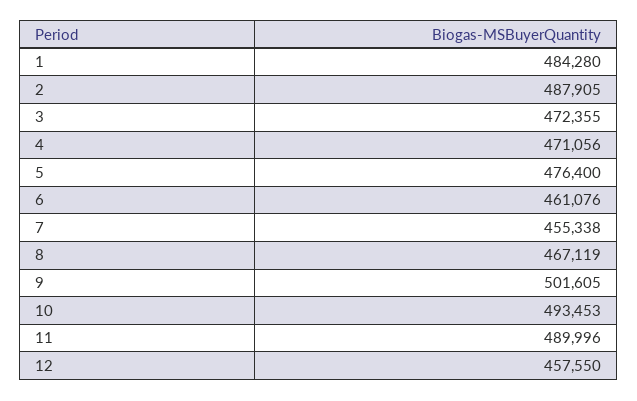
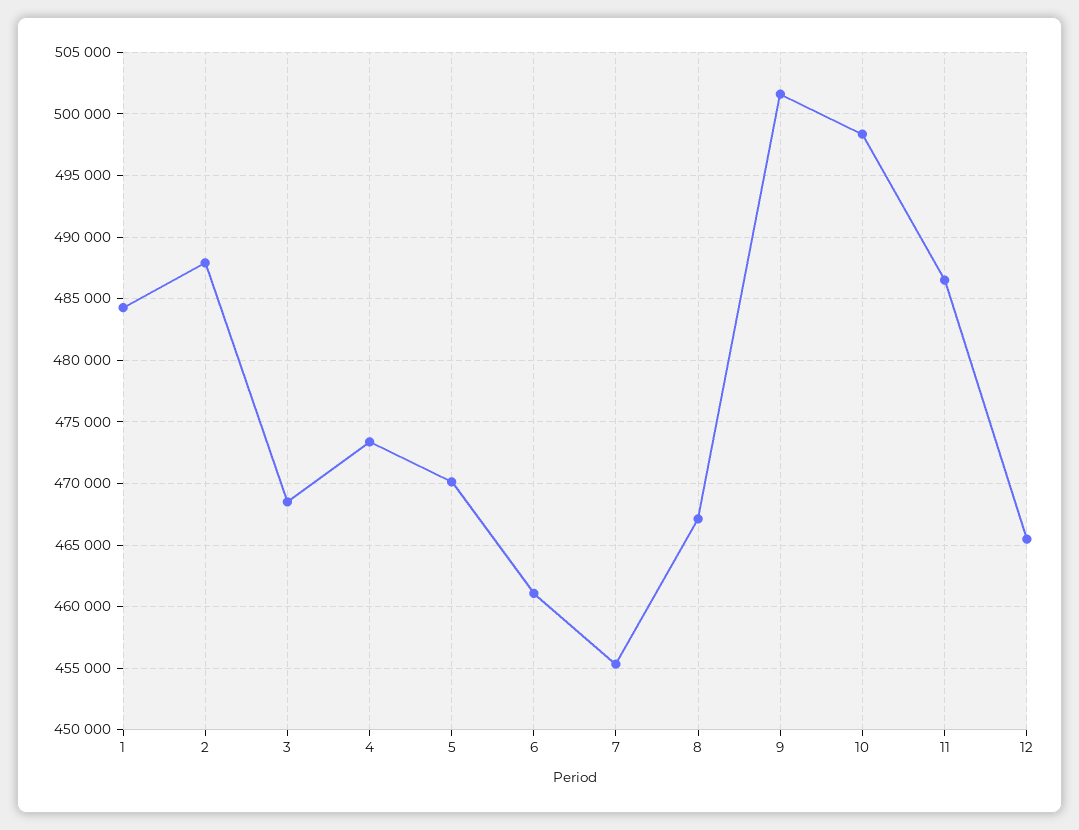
  {
    "1": 484280,
    "2": 487905,
-   "3": 472355,
+   "3": 468500,
-   "4": 471056,
+   "4": 473500,
-   "5": 476400,
+   "5": 470000,
    "6": 461076,
    "7": 455338,
    "8": 467119,
    "9": 501605,
-   "10": 493453,
+   "10": 498500,
-   "11": 489996,
+   "11": 486500,
-   "12": 457550
+   "12": 465500
  }

